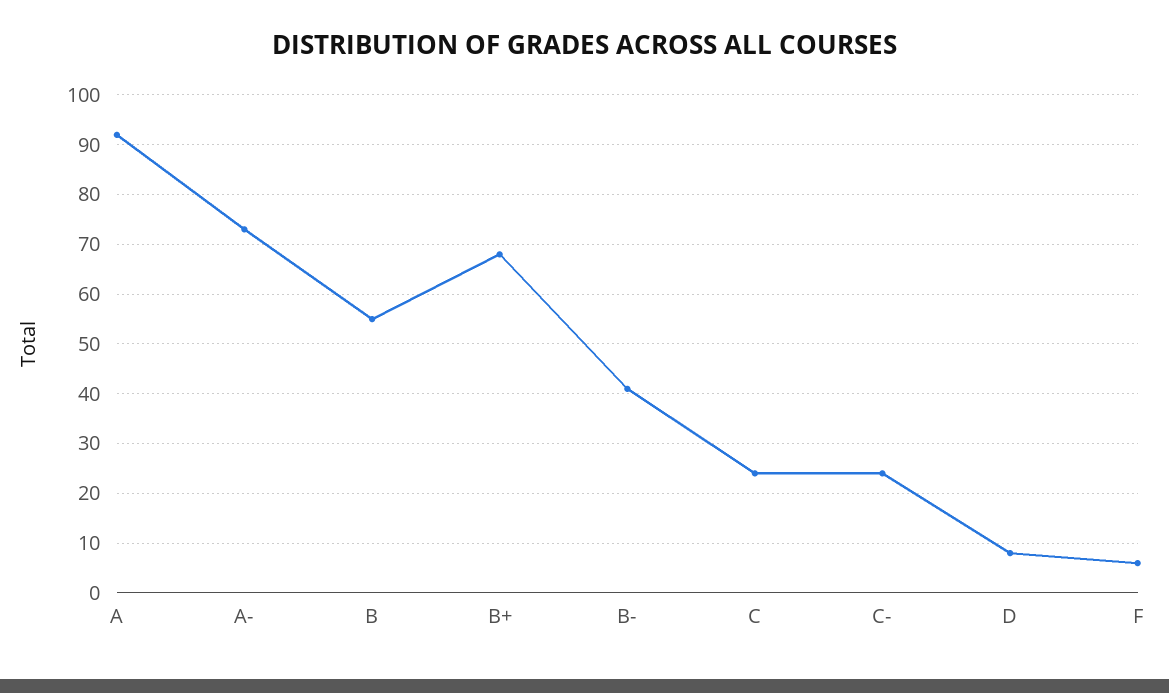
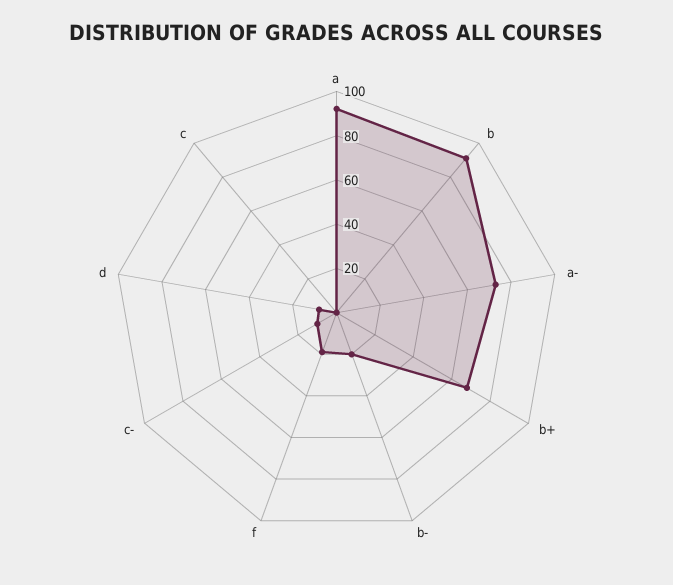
  {
    "A": 90,
    "A-": 75,
-   "B": 55,
+   "B": 90,
    "B+": 70,
-   "B-": 40,
+   "B-": 20,
-   "C": 25,
+   "C": 0,
-   "C-": 25,
+   "C-": 10,
    "D": 10,
-   "F": 5
+   "F": 20
  }

